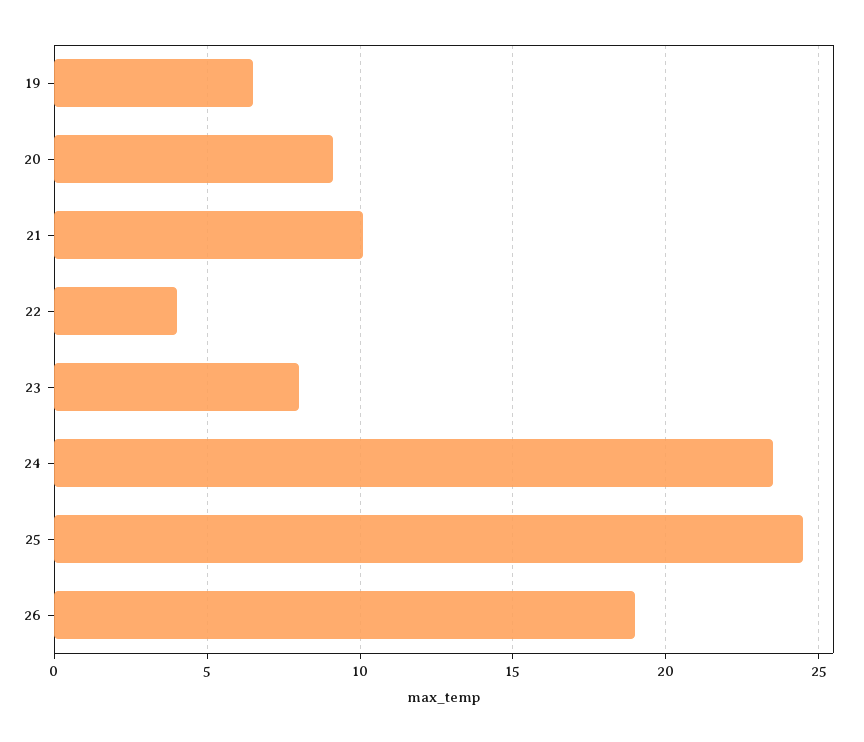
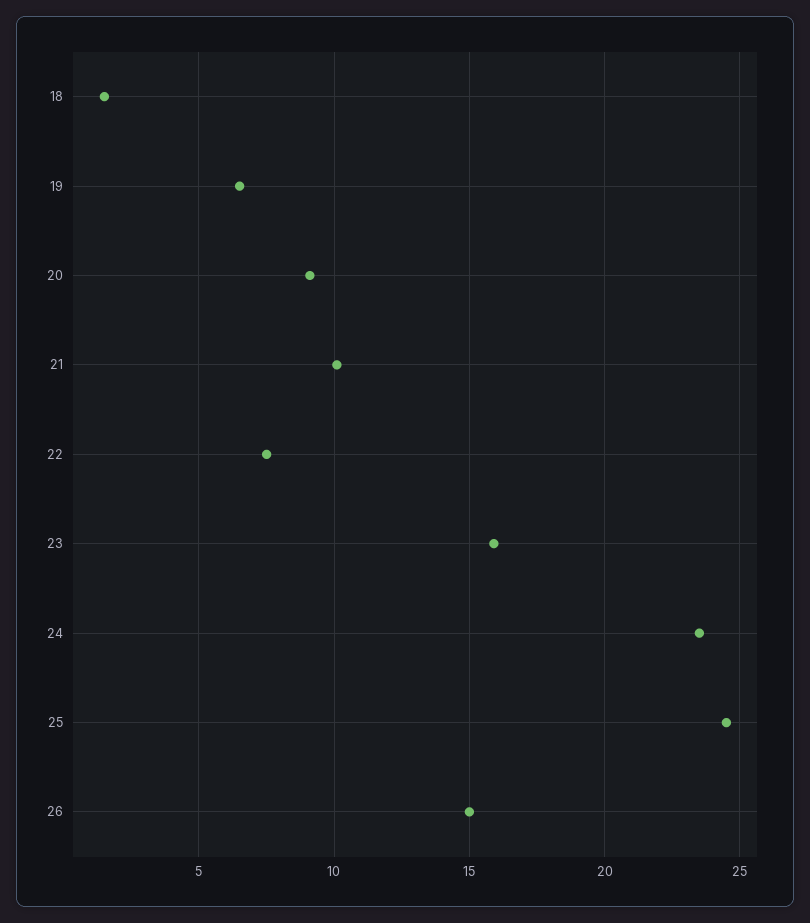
  {
    "19": 6.5,
    "20": 9,
    "21": 10,
-   "22": 4,
+   "22": 7.5,
-   "23": 8,
+   "23": 16,
    "24": 23.5,
    "25": 24.5,
-   "26": 19
+   "26": 15,
+   "18": 1.5
  }

